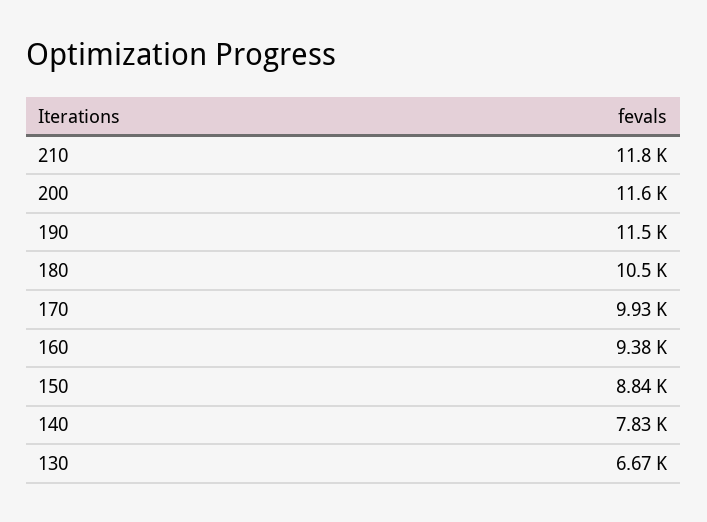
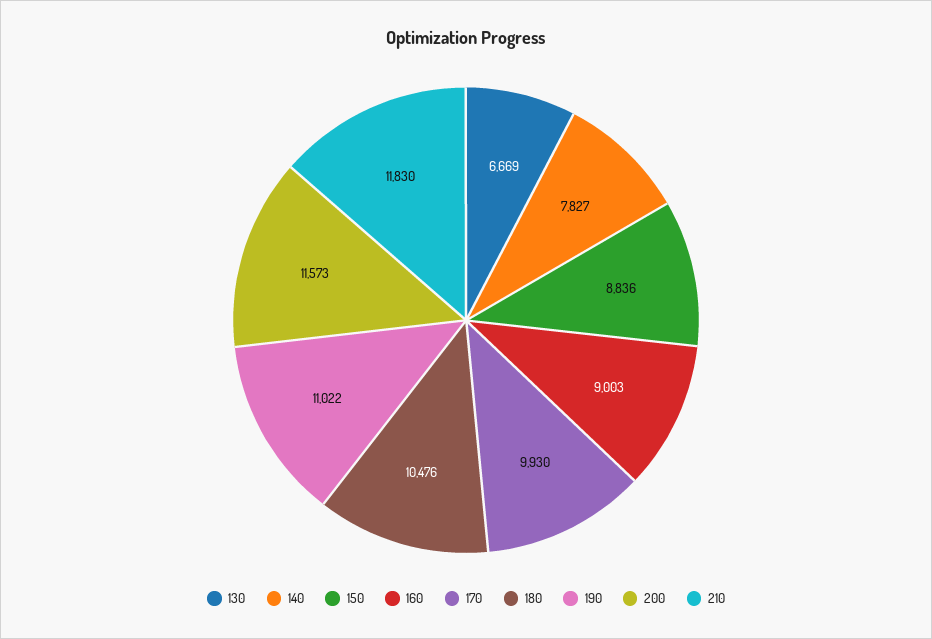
  {
    "210": 11830,
    "200": 11573,
-   "190": 11500,
+   "190": 11022,
    "180": 10476,
    "170": 9930,
-   "160": 9380,
+   "160": 9003,
    "150": 8836,
    "140": 7827,
    "130": 6669
  }

